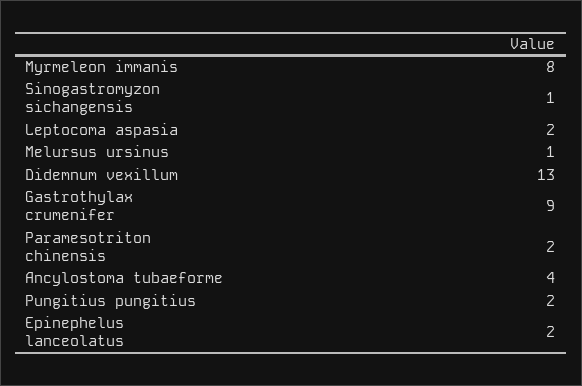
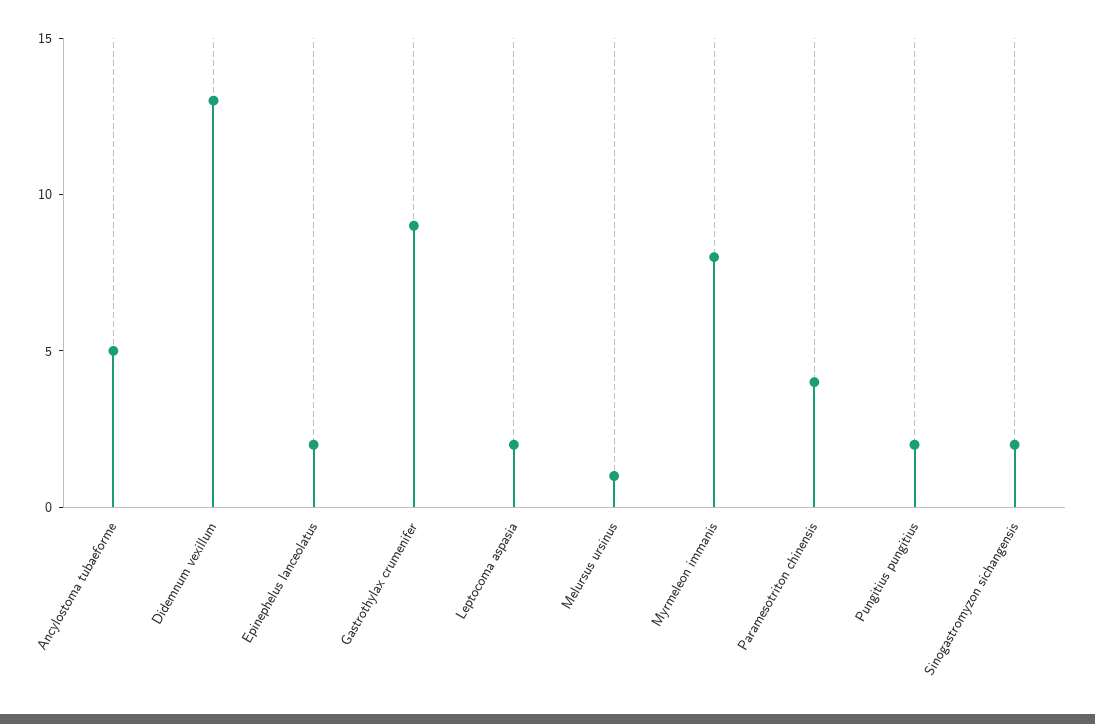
  {
    "Myrmeleon immanis": 8,
-   "Sinogastromyzon sichangensis": 1,
+   "Sinogastromyzon sichangensis": 2,
    "Leptocoma aspasia": 2,
    "Melursus ursinus": 1,
    "Didemnum vexillum": 13,
    "Gastrothylax crumenifer": 9,
-   "Paramesotriton chinensis": 2,
+   "Paramesotriton chinensis": 4,
-   "Ancylostoma tubaeforme": 4,
+   "Ancylostoma tubaeforme": 5,
    "Pungitius pungitius": 2,
    "Epinephelus lanceolatus": 2
  }

